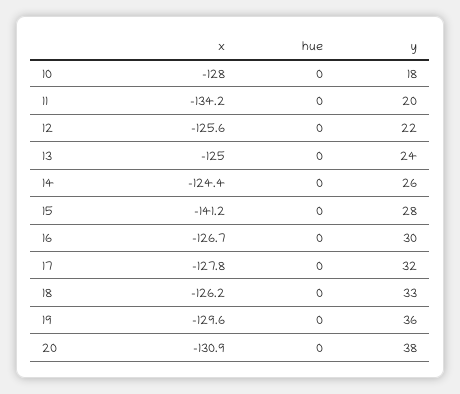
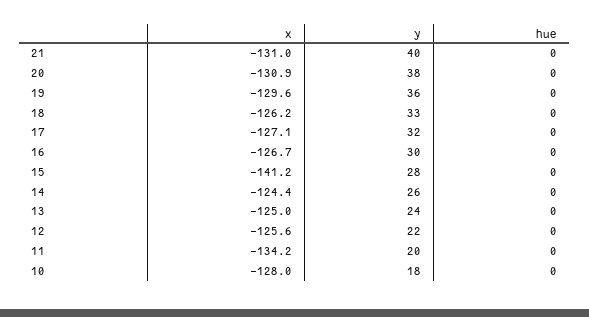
  {
    "x": {
      "10": -128,
      "11": -134.2,
      "12": -125.6,
      "13": -125,
      "14": -124.4,
      "15": -141.2,
      "16": -126.7,
-     "17": -127.8,
+     "17": -127.1,
      "18": -126.2,
      "19": -129.6,
-     "20": -130.9
+     "20": -130.9,
+     "21": -131
    },
    "hue": {
      "10": 0,
      "11": 0,
      "12": 0,
      "13": 0,
      "14": 0,
      "15": 0,
      "16": 0,
      "17": 0,
      "18": 0,
      "19": 0,
-     "20": 0
+     "20": 0,
+     "21": 0
    },
    "y": {
      "10": 18,
      "11": 20,
      "12": 22,
      "13": 24,
      "14": 26,
      "15": 28,
      "16": 30,
      "17": 32,
      "18": 33,
      "19": 36,
-     "20": 38
+     "20": 38,
+     "21": 40
    }
  }

